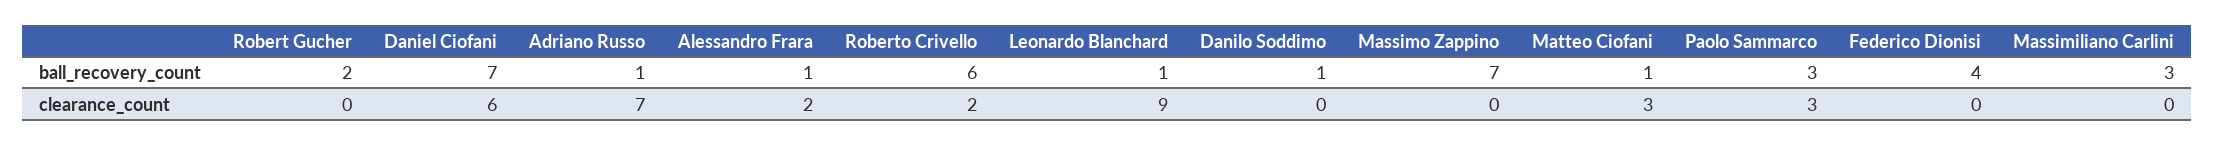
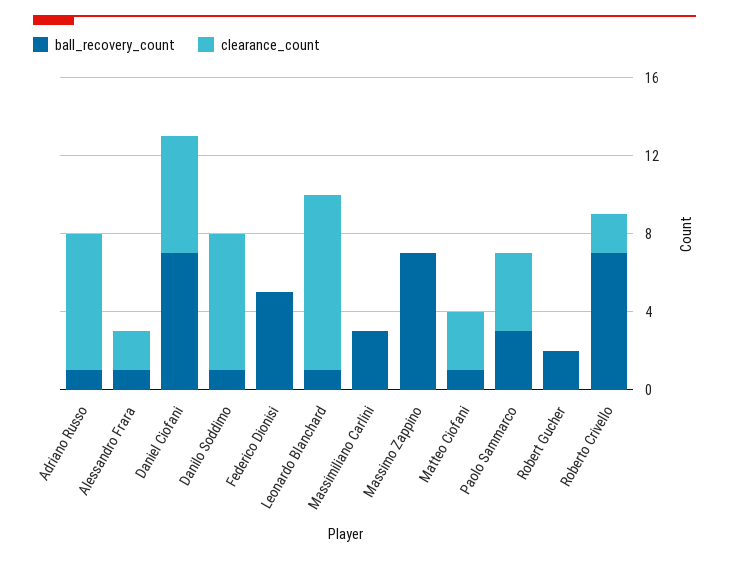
  {
    "ball_recovery_count": {
      "Robert Gucher": 2,
      "Daniel Ciofani": 7,
      "Adriano Russo": 1,
      "Alessandro Frara": 1,
-     "Roberto Crivello": 6,
+     "Roberto Crivello": 7,
      "Leonardo Blanchard": 1,
      "Danilo Soddimo": 1,
      "Massimo Zappino": 7,
      "Matteo Ciofani": 1,
      "Paolo Sammarco": 3,
-     "Federico Dionisi": 4,
+     "Federico Dionisi": 5,
      "Massimiliano Carlini": 3
    },
    "clearance_count": {
      "Robert Gucher": 0,
      "Daniel Ciofani": 6,
      "Adriano Russo": 7,
      "Alessandro Frara": 2,
      "Roberto Crivello": 2,
      "Leonardo Blanchard": 9,
-     "Danilo Soddimo": 0,
+     "Danilo Soddimo": 7,
      "Massimo Zappino": 0,
      "Matteo Ciofani": 3,
-     "Paolo Sammarco": 3,
+     "Paolo Sammarco": 4,
      "Federico Dionisi": 0,
      "Massimiliano Carlini": 0
    }
  }

